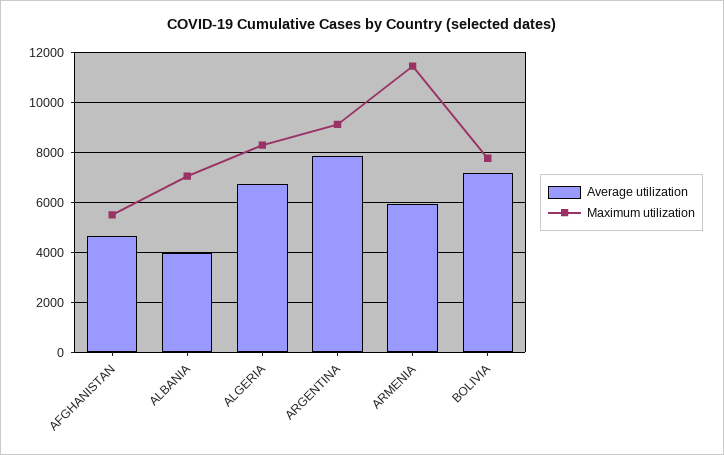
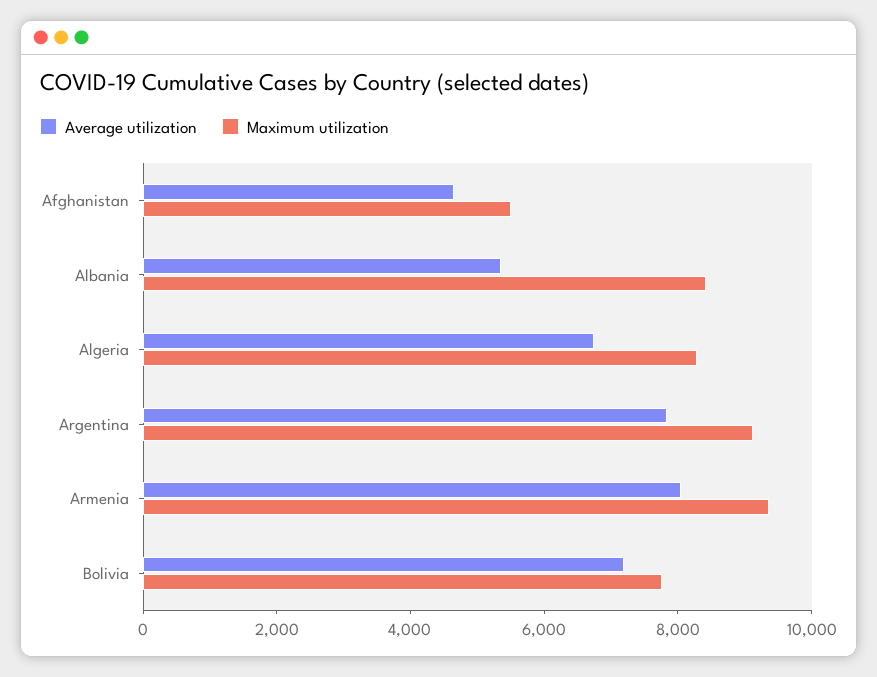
  {
    "Average utilization": {
      "AFGHANISTAN": 4750,
-     "ALBANIA": 4000,
+     "ALBANIA": 5500,
      "ALGERIA": 6750,
      "ARGENTINA": 7750,
-     "ARMENIA": 6000,
+     "ARMENIA": 8000,
      "BOLIVIA": 7250
    },
    "Maximum utilization": {
      "AFGHANISTAN": 5500,
-     "ALBANIA": 7000,
+     "ALBANIA": 8500,
      "ALGERIA": 8250,
      "ARGENTINA": 9000,
-     "ARMENIA": 11500,
+     "ARMENIA": 9500,
      "BOLIVIA": 7750
    }
  }

